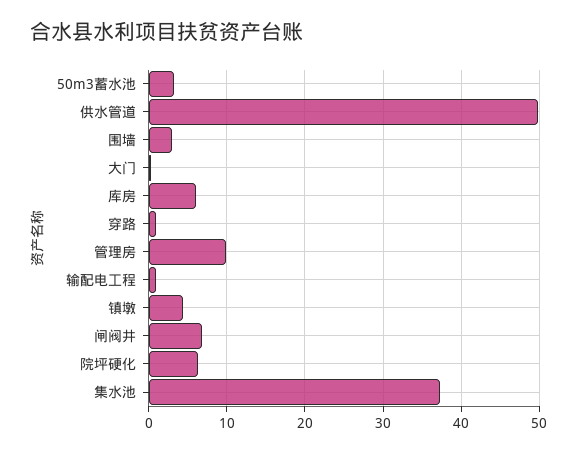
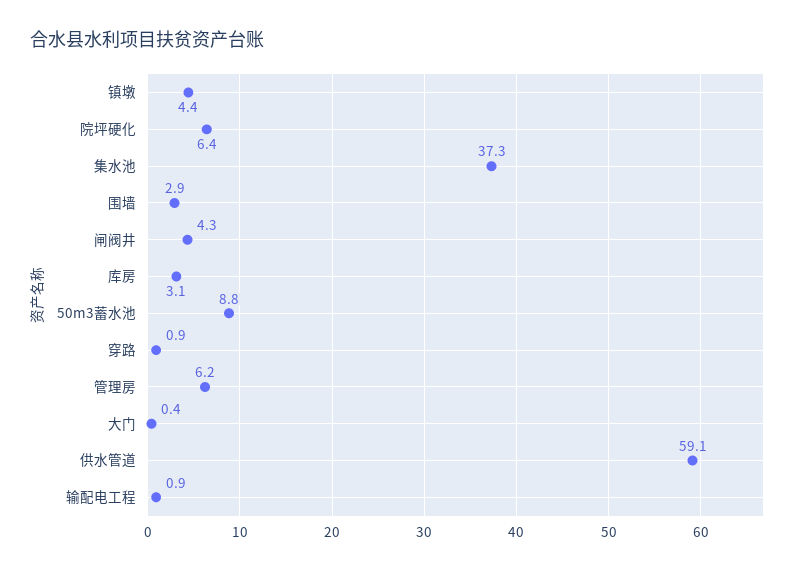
  {
-   "50m3蓄水池": 3,
+   "50m3蓄水池": 8.8,
-   "供水管道": 50,
+   "供水管道": 59.1,
    "围墙": 2.9,
    "大门": 0.4,
-   "库房": 6,
+   "库房": 3.1,
    "穿路": 0.9,
-   "管理房": 10,
+   "管理房": 6.2,
    "输配电工程": 0.9,
    "镇墩": 4.4,
-   "闸阀井": 7,
+   "闸阀井": 4.3,
    "院坪硬化": 6.4,
    "集水池": 37.3
  }

